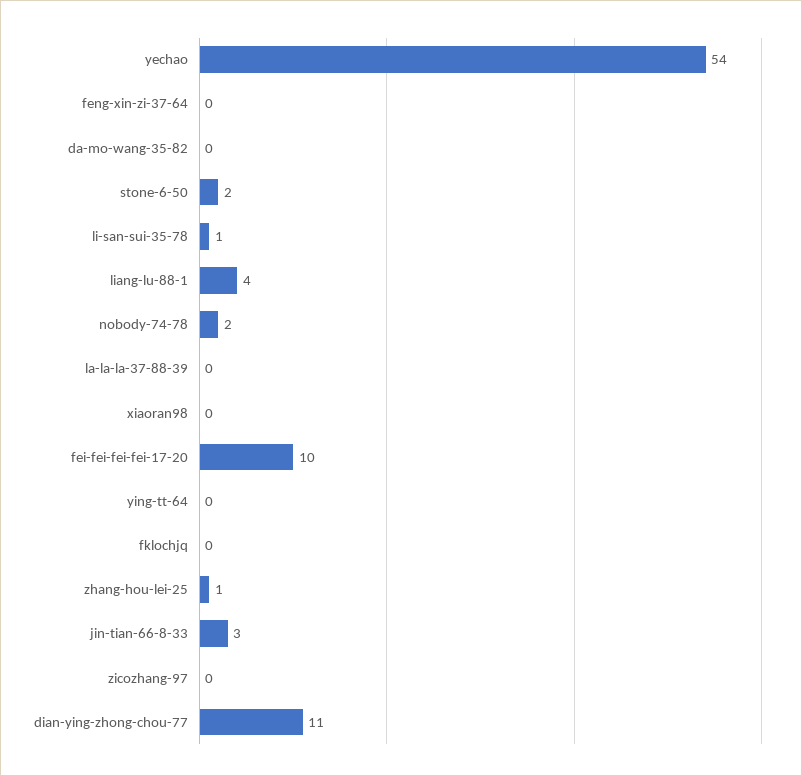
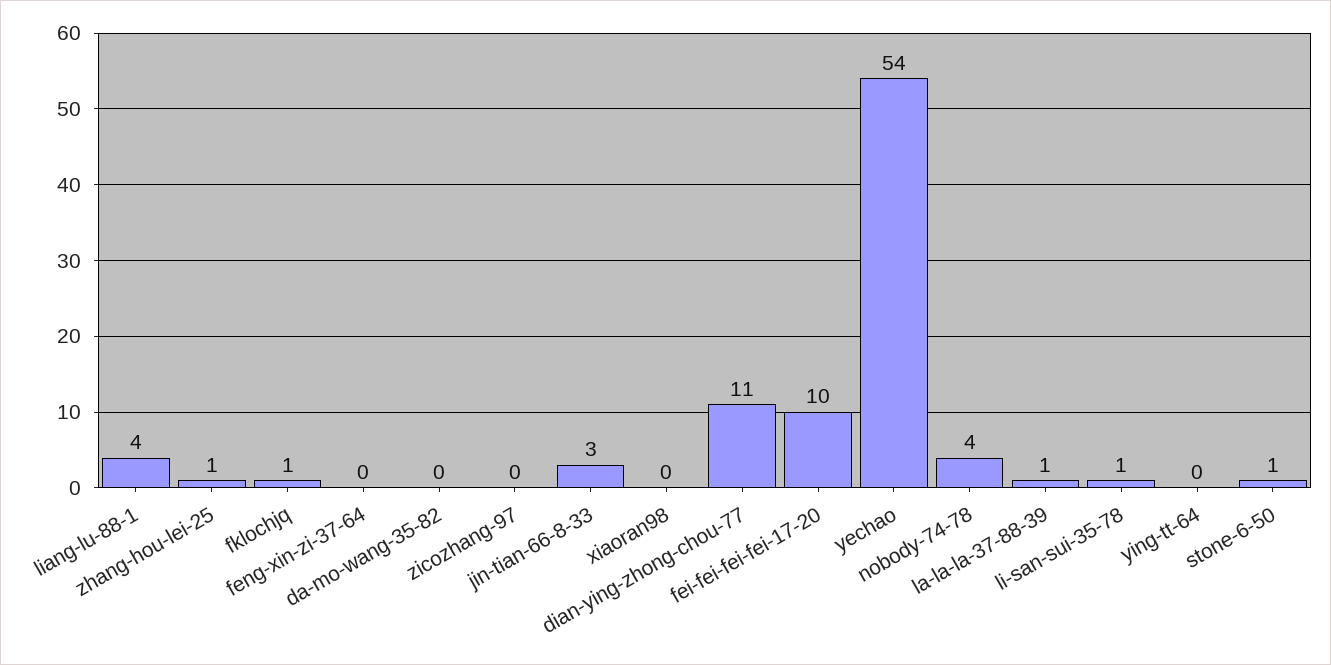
  {
    "yechao": 54,
    "feng-xin-zi-37-64": 0,
    "da-mo-wang-35-82": 0,
-   "stone-6-50": 2,
+   "stone-6-50": 1,
    "li-san-sui-35-78": 1,
    "liang-lu-88-1": 4,
-   "nobody-74-78": 2,
+   "nobody-74-78": 4,
-   "la-la-la-37-88-39": 0,
+   "la-la-la-37-88-39": 1,
    "xiaoran98": 0,
    "fei-fei-fei-fei-17-20": 10,
    "ying-tt-64": 0,
-   "fklochjq": 0,
+   "fklochjq": 1,
    "zhang-hou-lei-25": 1,
    "jin-tian-66-8-33": 3,
    "zicozhang-97": 0,
    "dian-ying-zhong-chou-77": 11
  }

